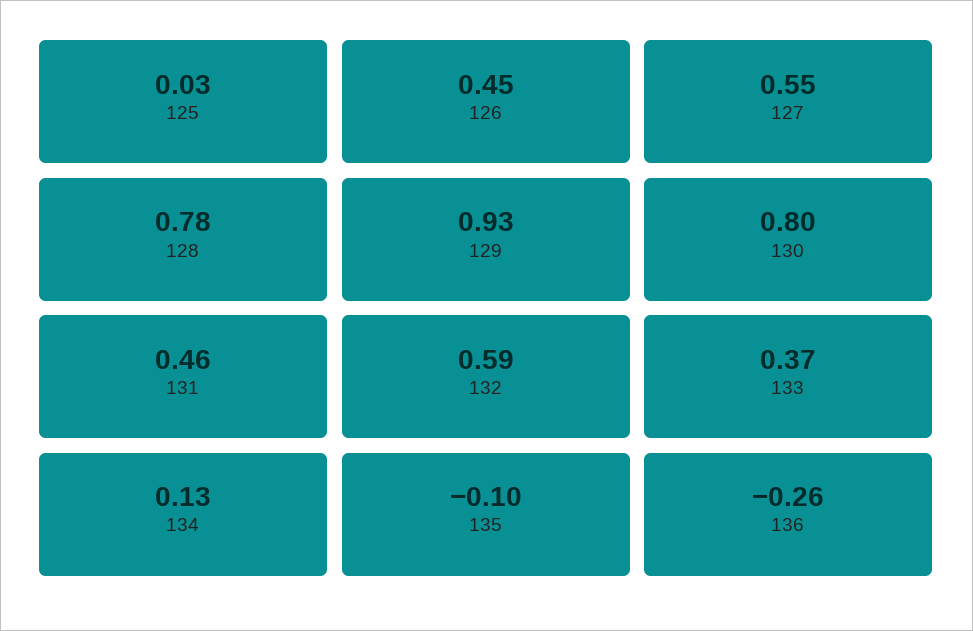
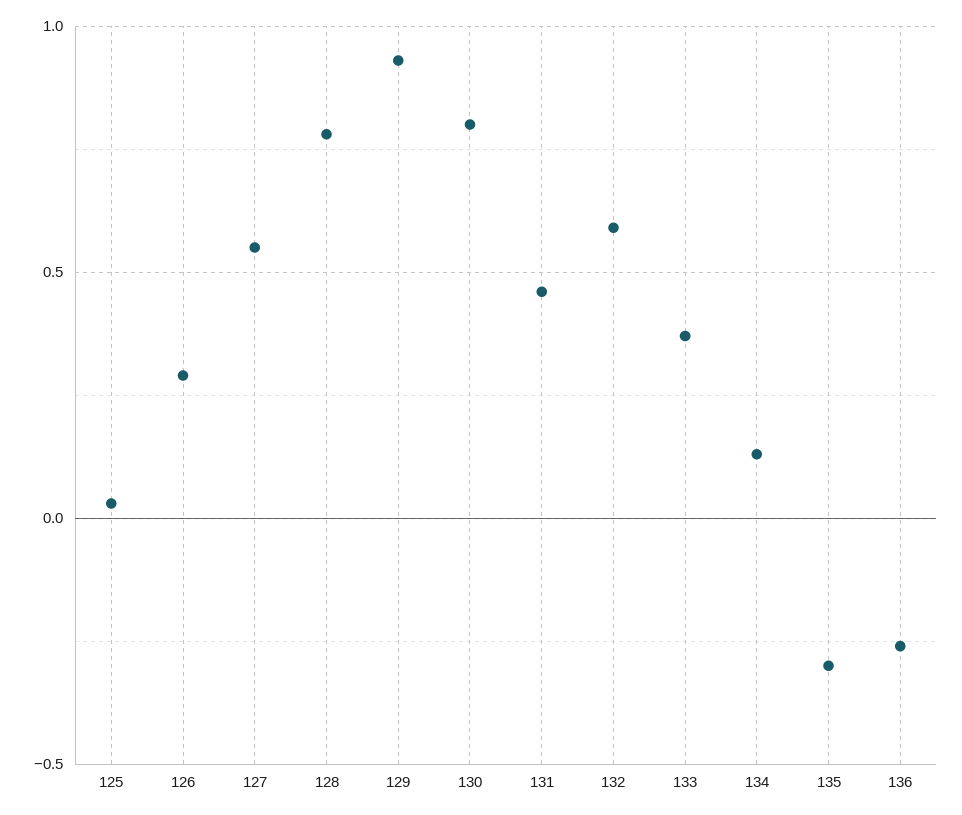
  {
    "125": 0.03,
-   "126": 0.45,
+   "126": 0.3,
    "127": 0.55,
    "128": 0.78,
    "129": 0.93,
    "130": 0.8,
    "131": 0.46,
    "132": 0.59,
    "133": 0.37,
    "134": 0.13,
-   "135": -0.1,
+   "135": -0.3,
    "136": -0.26
  }

